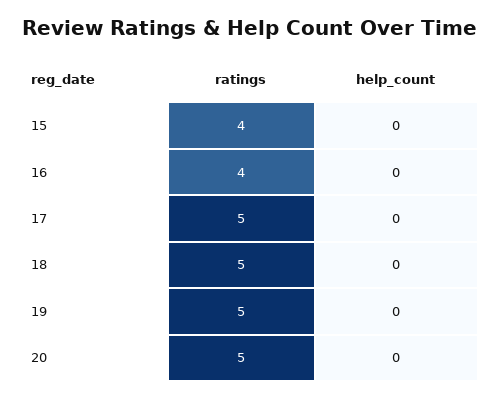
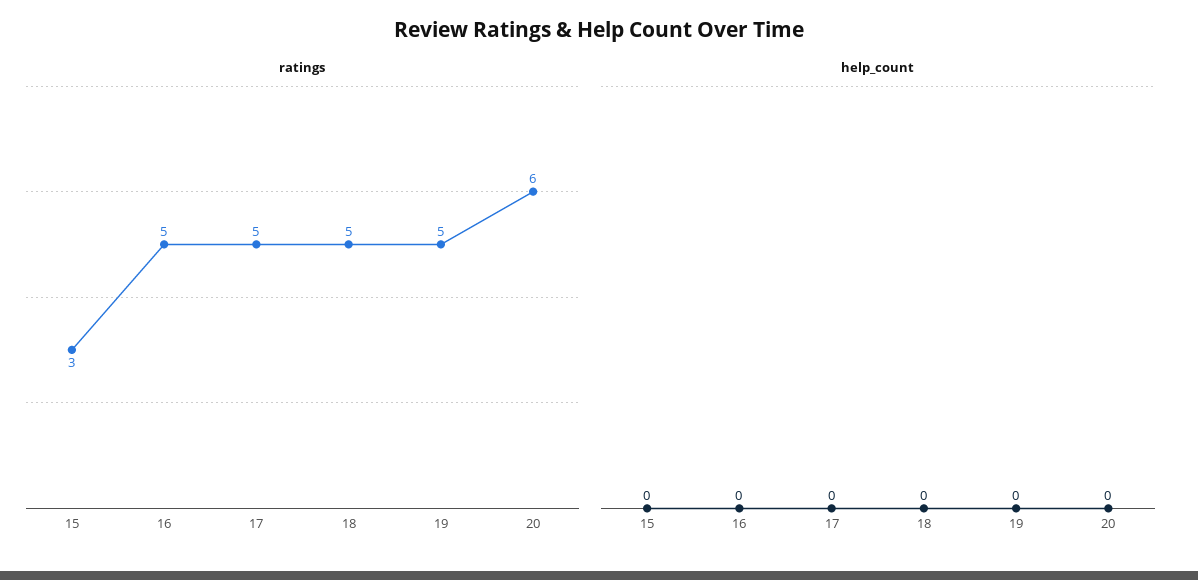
  {
    "ratings": {
-     "15": 4,
+     "15": 3,
-     "16": 4,
+     "16": 5,
      "17": 5,
      "18": 5,
      "19": 5,
-     "20": 5
+     "20": 6
    },
    "help_count": {
      "15": 0,
      "16": 0,
      "17": 0,
      "18": 0,
      "19": 0,
      "20": 0
    }
  }

